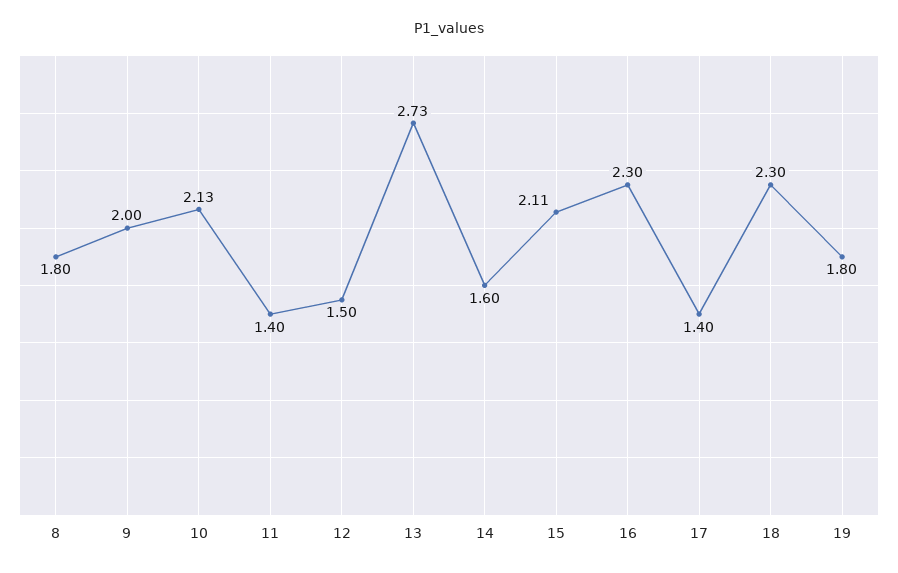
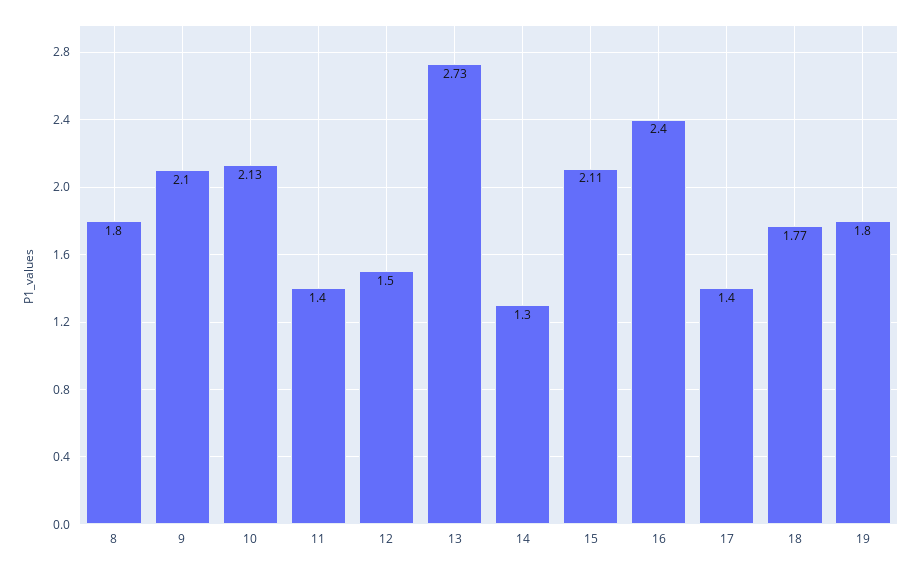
  {
    "8": 1.8,
-   "9": 2,
+   "9": 2.1,
    "10": 2.13,
    "11": 1.4,
    "12": 1.5,
    "13": 2.73,
-   "14": 1.6,
+   "14": 1.3,
    "15": 2.11,
-   "16": 2.3,
+   "16": 2.4,
    "17": 1.4,
-   "18": 2.3,
+   "18": 1.77,
    "19": 1.8
  }

